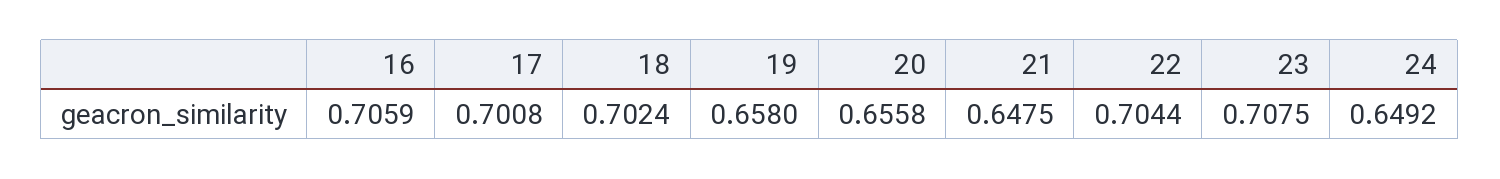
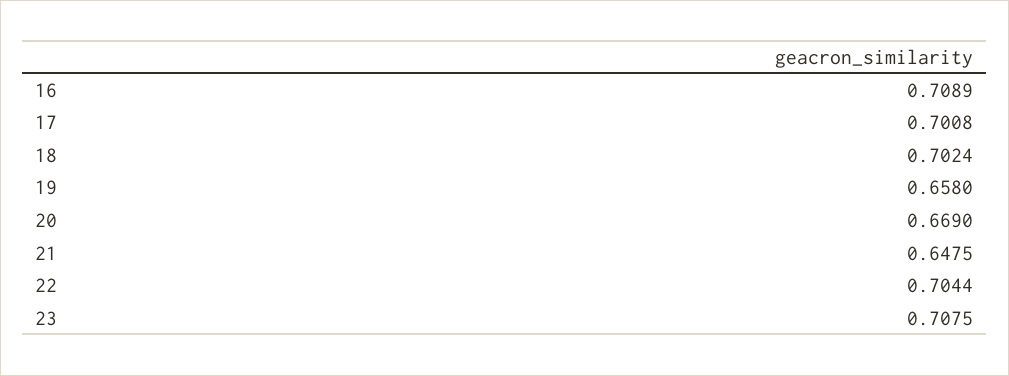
  {
-   "16": 0.7059,
+   "16": 0.7089,
    "17": 0.7008,
    "18": 0.7024,
    "19": 0.658,
-   "20": 0.6558,
+   "20": 0.669,
    "21": 0.6475,
    "22": 0.7044,
-   "23": 0.7075,
+   "23": 0.7075
-   "24": 0.6492
  }

